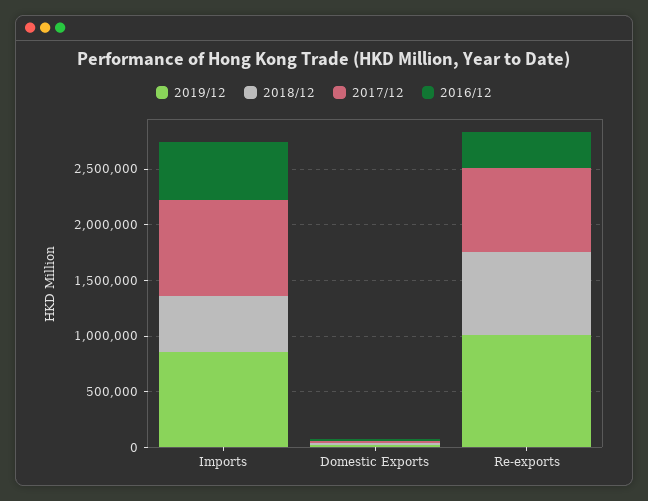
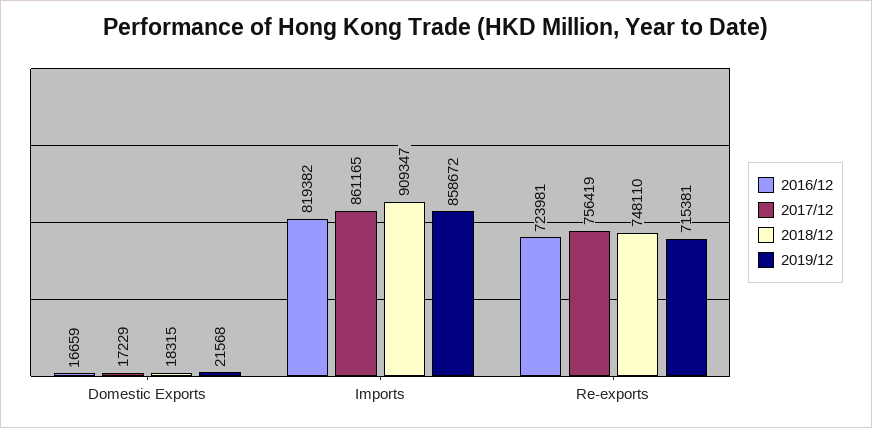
  {
    "2019/12": {
      "Imports": 858672,
      "Domestic Exports": 21568,
-     "Re-exports": 1000000
+     "Re-exports": 715381
    },
    "2018/12": {
-     "Imports": 500000,
+     "Imports": 909347,
      "Domestic Exports": 18315,
      "Re-exports": 748110
    },
    "2017/12": {
      "Imports": 861165,
      "Domestic Exports": 17229,
      "Re-exports": 756419
    },
    "2016/12": {
-     "Imports": 500000,
+     "Imports": 819382,
      "Domestic Exports": 16659,
-     "Re-exports": 300000
+     "Re-exports": 723981
    }
  }

